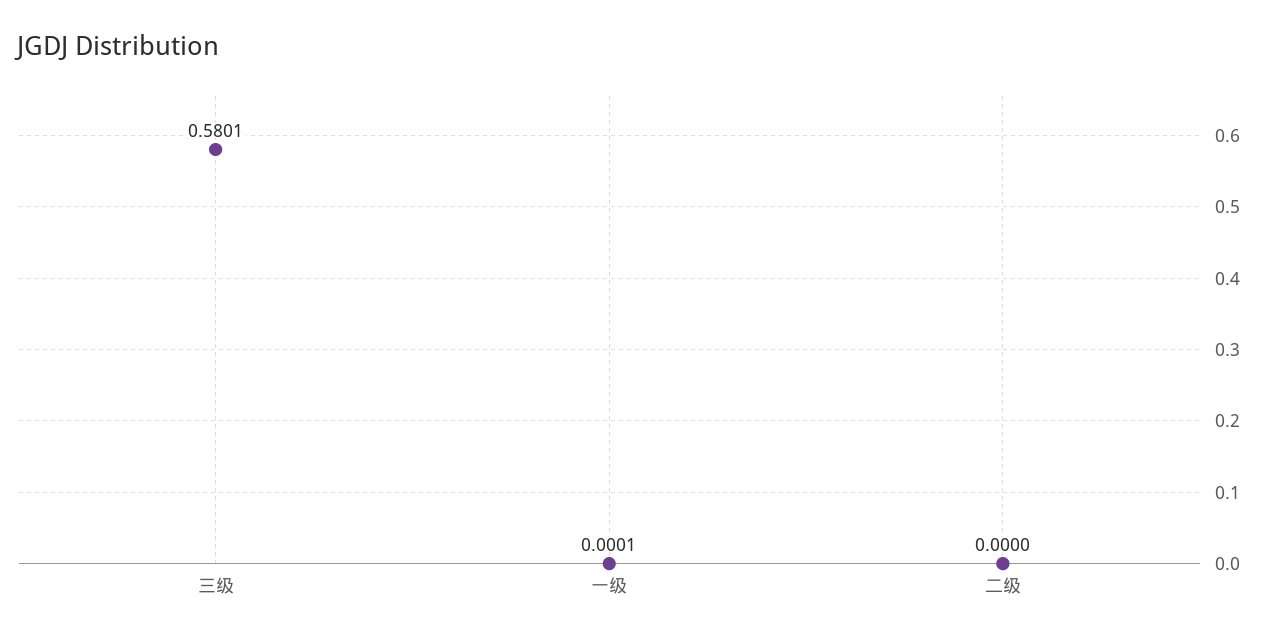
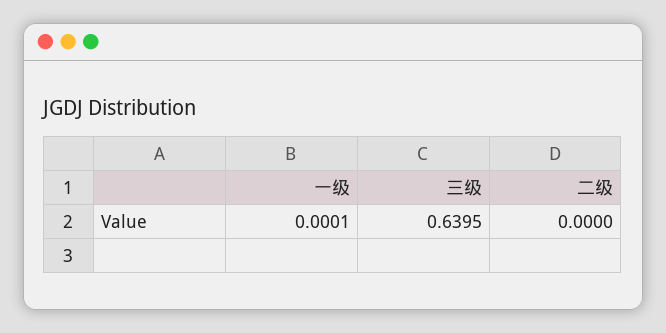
  {
-   "三级": 0.5801,
+   "三级": 0.6395,
    "一级": 0.0001,
    "二级": 0
  }

